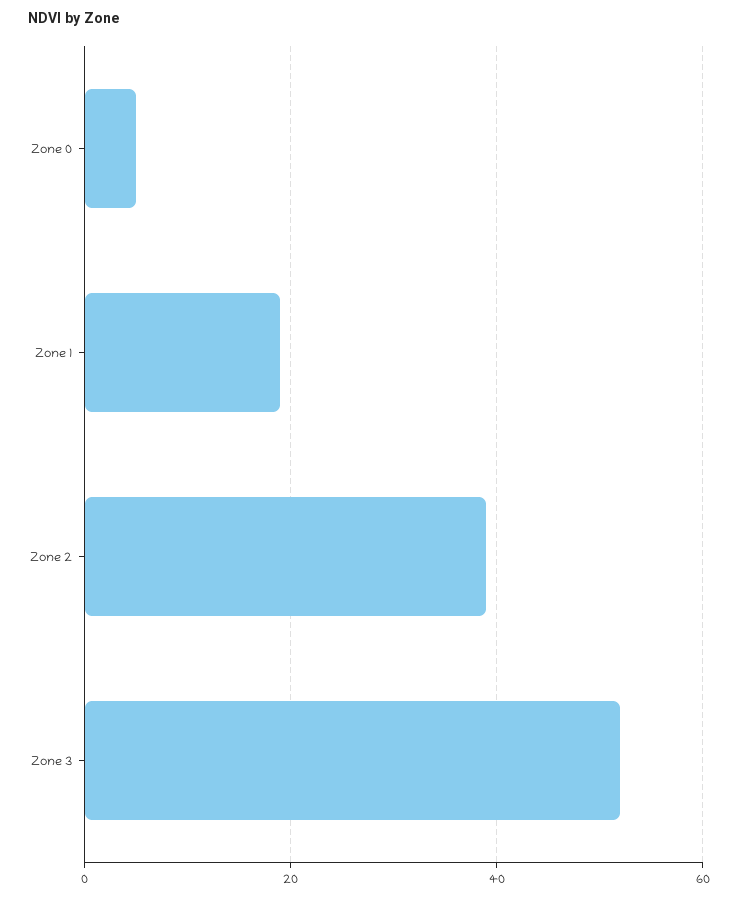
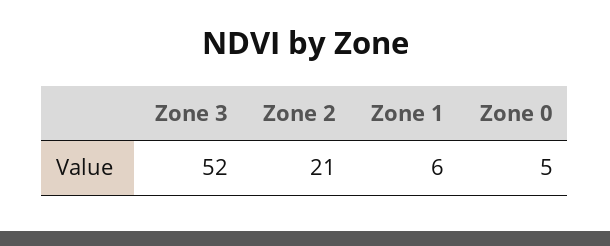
  {
    "Zone 0": 5,
-   "Zone 1": 20,
+   "Zone 1": 6,
-   "Zone 2": 40,
+   "Zone 2": 21,
    "Zone 3": 52
  }

